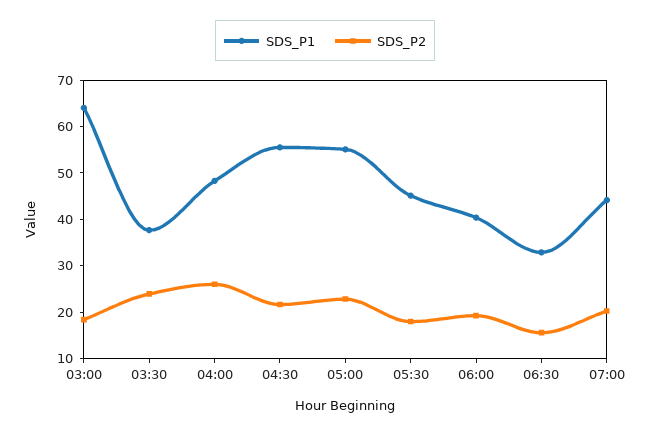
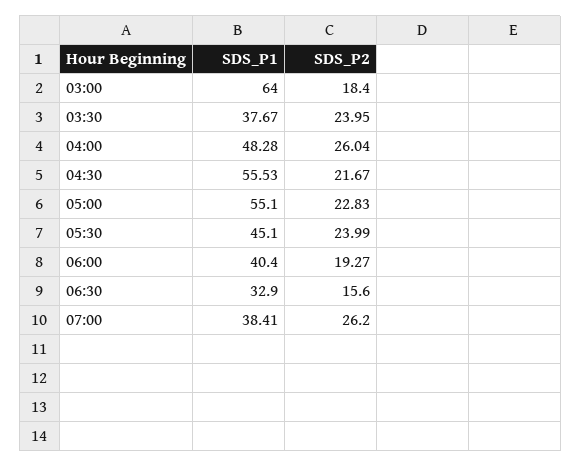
  {
    "SDS_P1": {
      "03:00": 64,
      "03:30": 37.67,
      "04:00": 48.28,
      "04:30": 55.53,
      "05:00": 55.1,
      "05:30": 45.1,
      "06:00": 40.4,
      "06:30": 32.9,
-     "07:00": 44
+     "07:00": 38.41
    },
    "SDS_P2": {
      "03:00": 18.4,
      "03:30": 23.95,
      "04:00": 26.04,
      "04:30": 21.67,
      "05:00": 22.83,
-     "05:30": 18,
+     "05:30": 23.99,
      "06:00": 19.27,
      "06:30": 15.6,
-     "07:00": 20
+     "07:00": 26.2
    }
  }

